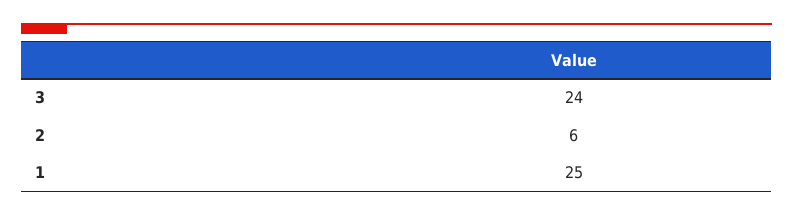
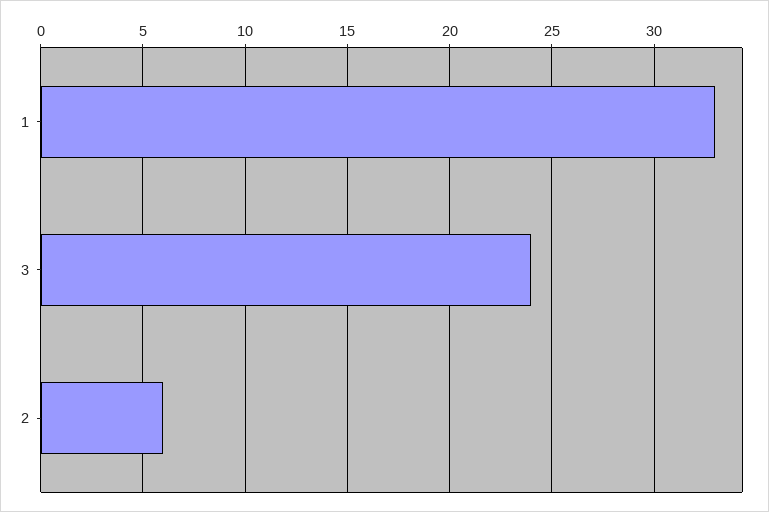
  {
    "3": 24,
    "2": 6,
-   "1": 25
+   "1": 33
  }

